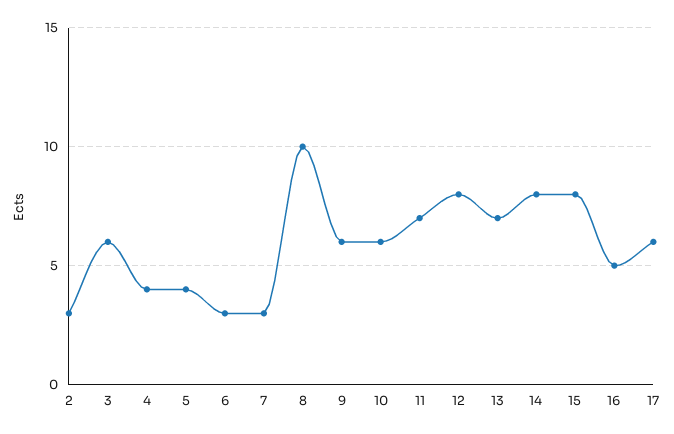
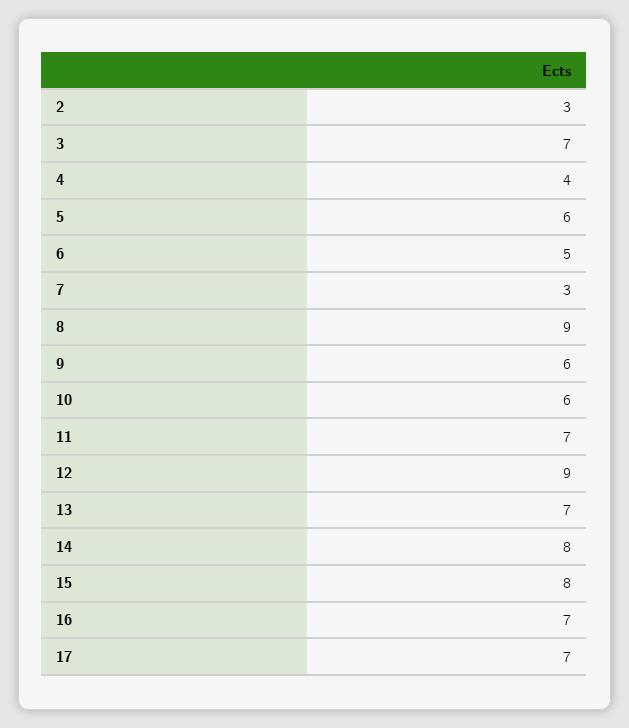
  {
    "2": 3,
-   "3": 6,
+   "3": 7,
    "4": 4,
-   "5": 4,
+   "5": 6,
-   "6": 3,
+   "6": 5,
    "7": 3,
-   "8": 10,
+   "8": 9,
    "9": 6,
    "10": 6,
    "11": 7,
-   "12": 8,
+   "12": 9,
    "13": 7,
    "14": 8,
    "15": 8,
-   "16": 5,
+   "16": 7,
-   "17": 6
+   "17": 7
  }

